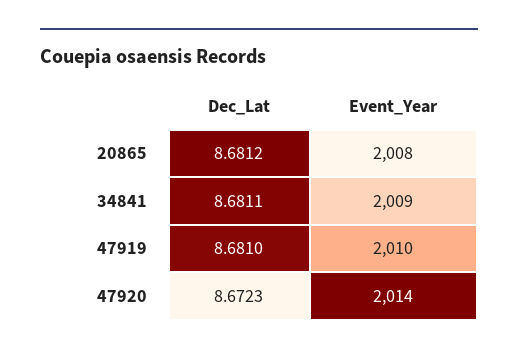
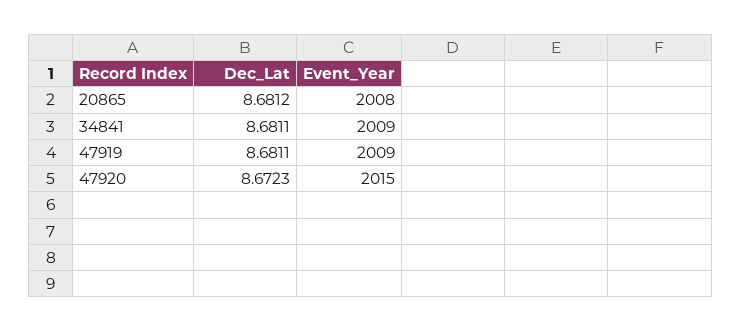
  {
    "Dec_Lat": {
      "20865": 8.6812,
      "34841": 8.6811,
-     "47919": 8.681,
+     "47919": 8.6811,
      "47920": 8.6723
    },
    "Event_Year": {
      "20865": 2008,
      "34841": 2009,
-     "47919": 2010,
+     "47919": 2009,
-     "47920": 2014
+     "47920": 2015
    }
  }

